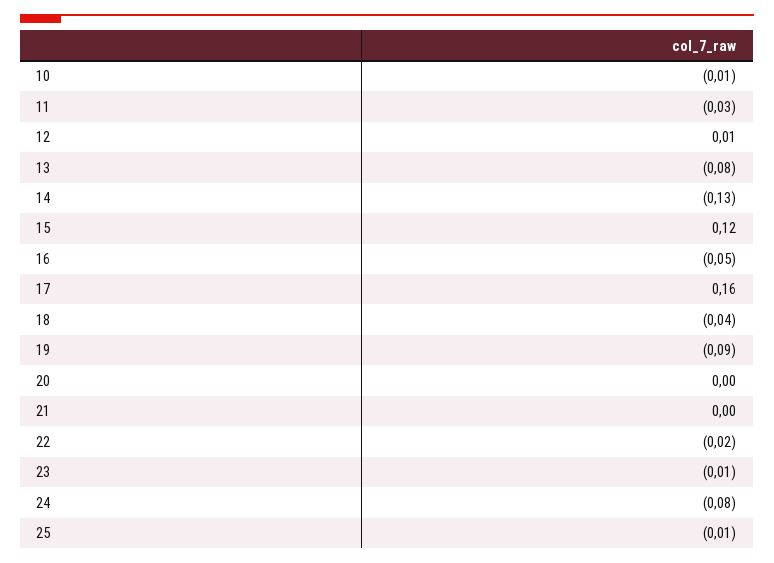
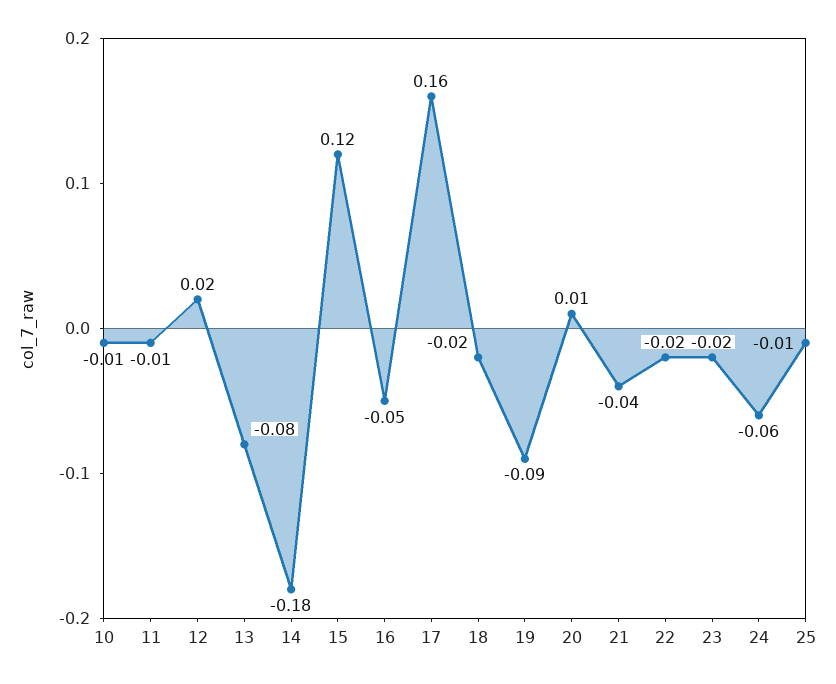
  {
    "10": -0.01,
-   "11": -0.03,
+   "11": -0.01,
-   "12": 0.01,
+   "12": 0.02,
    "13": -0.08,
-   "14": -0.13,
+   "14": -0.18,
    "15": 0.12,
    "16": -0.05,
    "17": 0.16,
-   "18": -0.04,
+   "18": -0.02,
    "19": -0.09,
-   "20": 0,
+   "20": 0.01,
-   "21": 0,
+   "21": -0.04,
    "22": -0.02,
-   "23": -0.01,
+   "23": -0.02,
-   "24": -0.08,
+   "24": -0.06,
    "25": -0.01
  }

